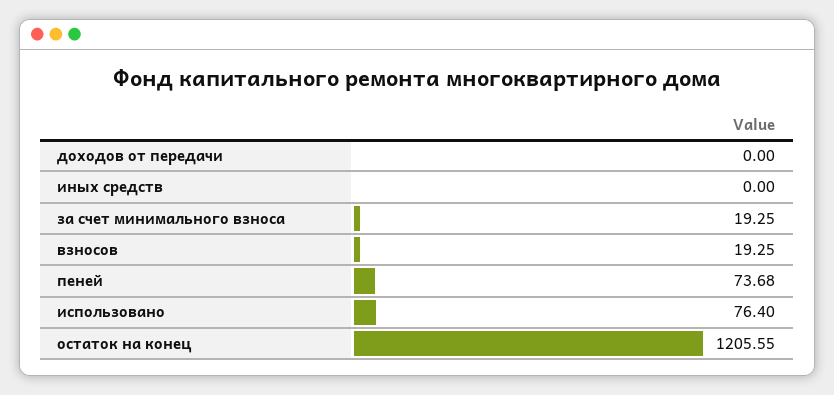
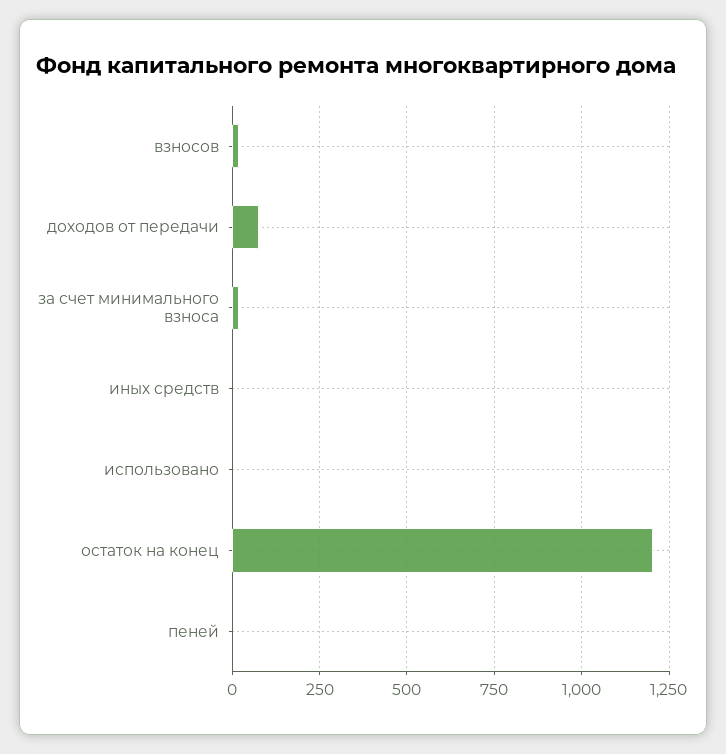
  {
-   "доходов от передачи": 0,
+   "доходов от передачи": 75,
    "иных средств": 0,
    "за счет минимального взноса": 19.25,
    "взносов": 19.25,
-   "пеней": 73.68,
+   "пеней": 0,
-   "использовано": 76.4,
+   "использовано": 0,
    "остаток на конец": 1205.55
  }

